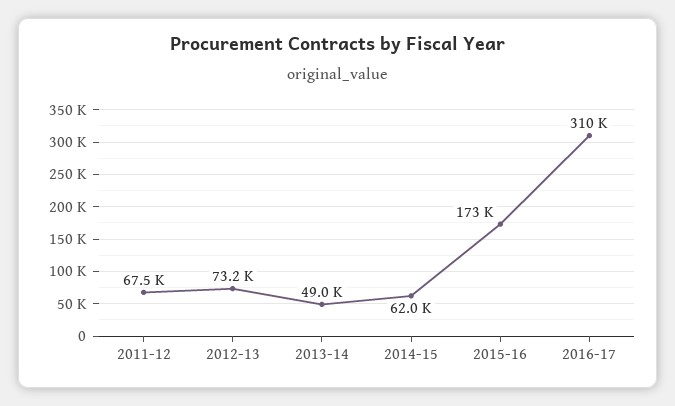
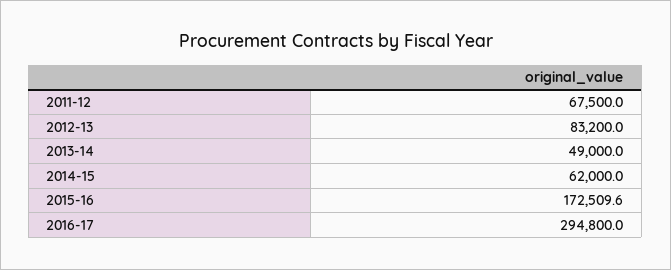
  {
    "2011-12": 67500,
-   "2012-13": 73200,
+   "2012-13": 83200,
    "2013-14": 49000,
    "2014-15": 62000,
    "2015-16": 172509.6,
-   "2016-17": 310000
+   "2016-17": 294800
  }

